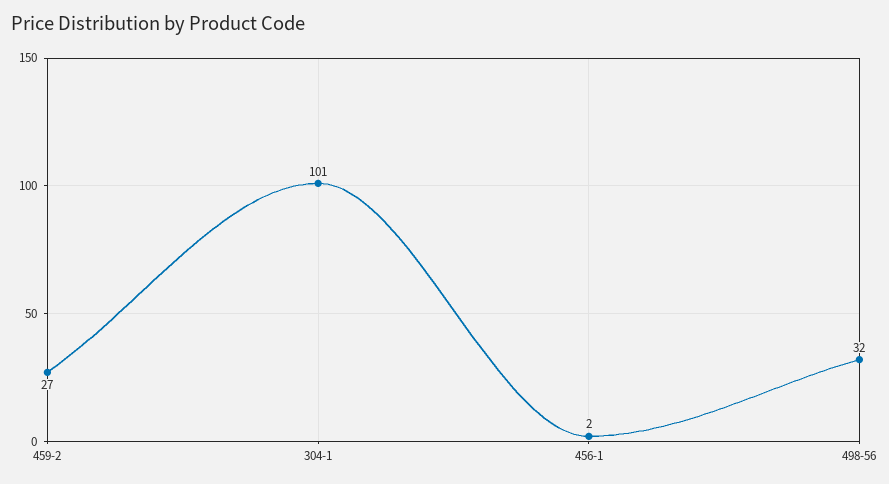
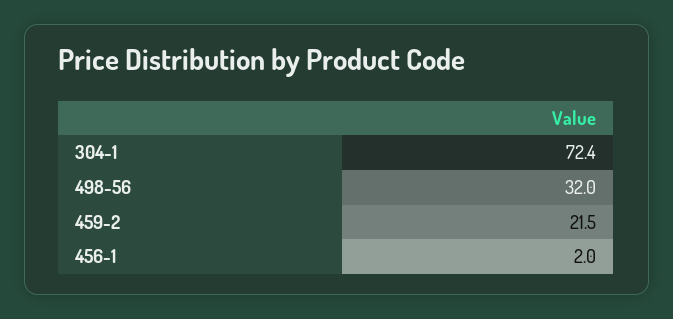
  {
-   "459-2": 27,
+   "459-2": 21.5,
-   "304-1": 101,
+   "304-1": 72.4,
    "456-1": 2,
    "498-56": 32
  }

